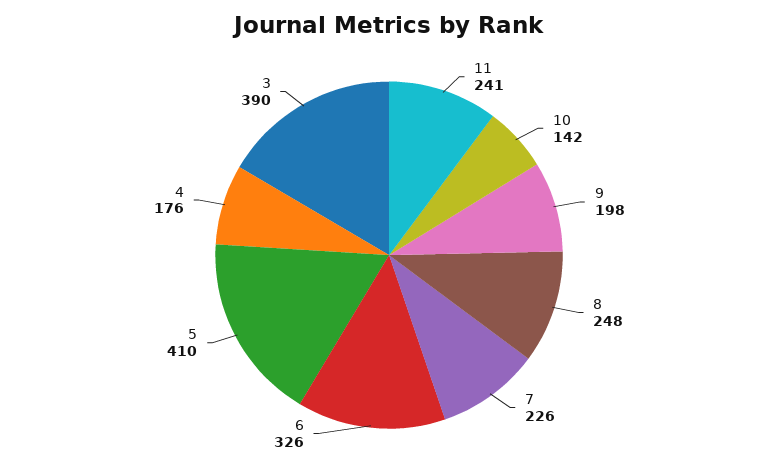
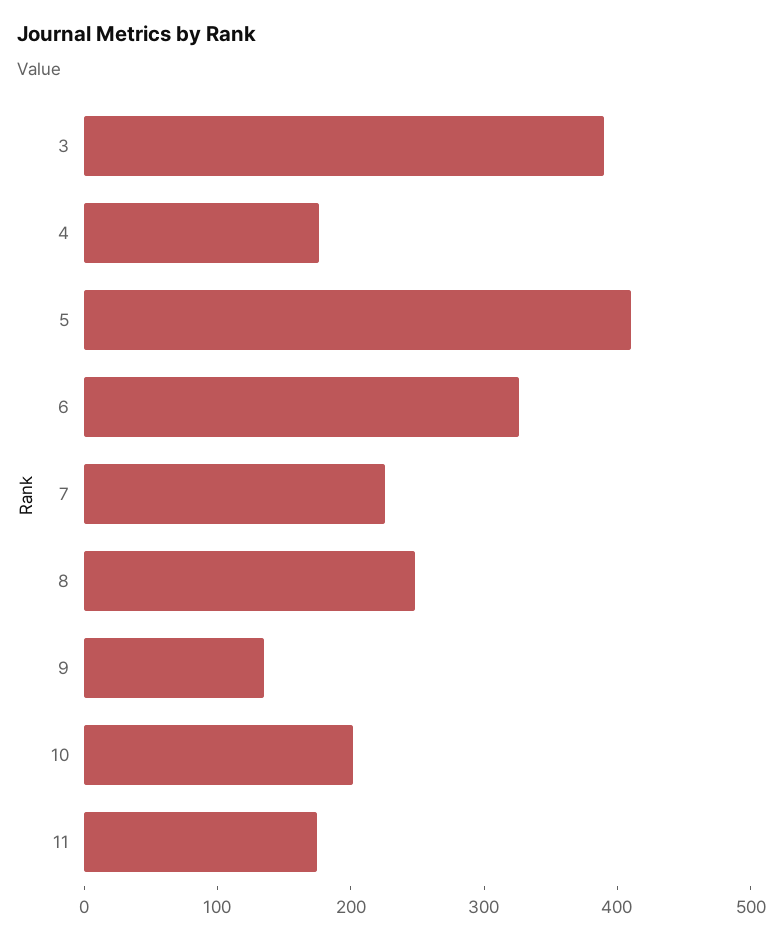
  {
-   "11": 241,
+   "11": 180,
-   "10": 142,
+   "10": 200,
-   "9": 198,
+   "9": 140,
    "8": 248,
    "7": 226,
    "6": 326,
    "5": 410,
    "4": 176,
    "3": 390
  }

